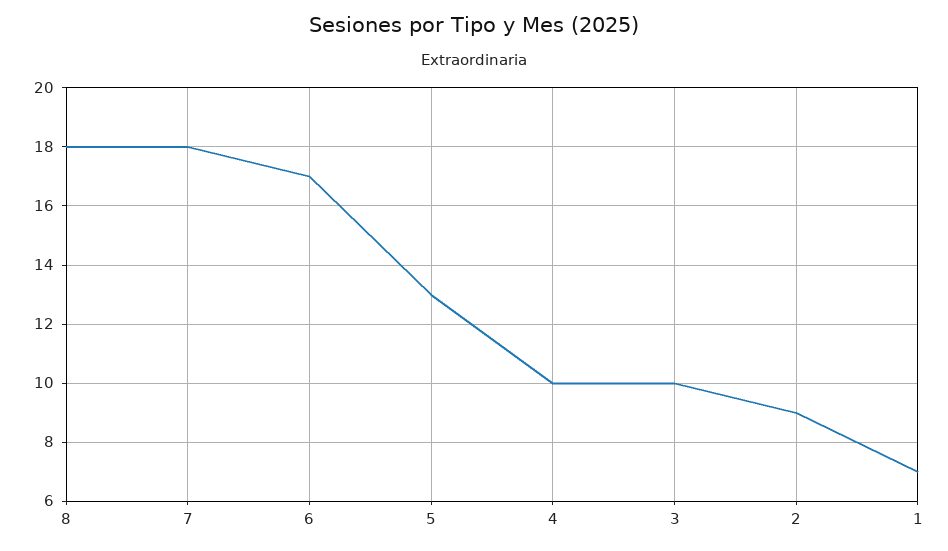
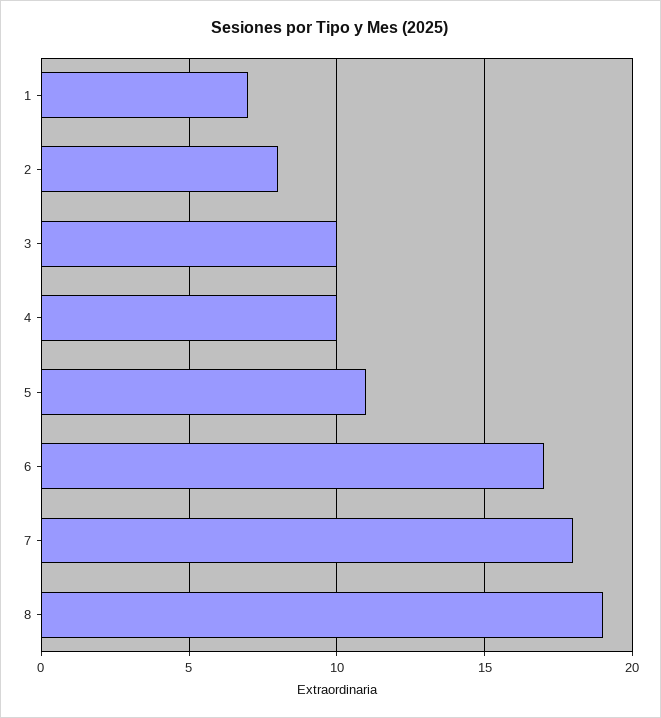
  {
-   "8": 18,
+   "8": 19,
    "7": 18,
    "6": 17,
-   "5": 13,
+   "5": 11,
    "4": 10,
    "3": 10,
-   "2": 9,
+   "2": 8,
    "1": 7
  }

